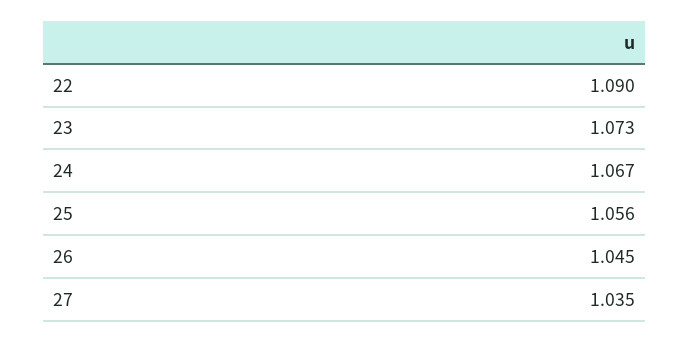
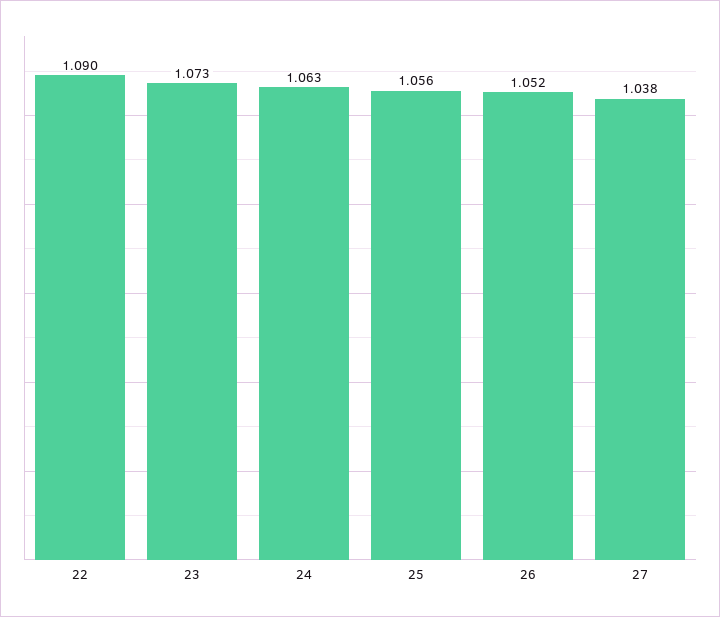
  {
    "22": 1.09,
    "23": 1.073,
-   "24": 1.067,
+   "24": 1.063,
    "25": 1.056,
-   "26": 1.045,
+   "26": 1.052,
-   "27": 1.035
+   "27": 1.038
  }

